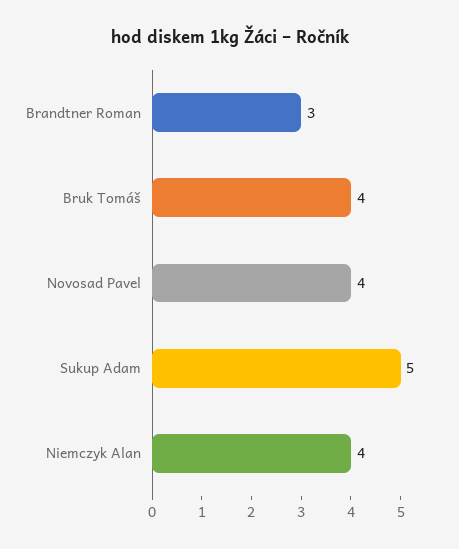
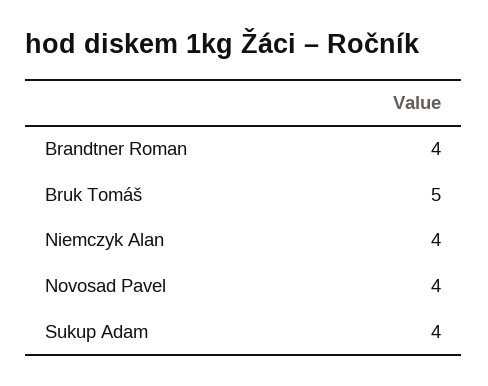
  {
-   "Brandtner Roman": 3,
+   "Brandtner Roman": 4,
-   "Bruk Tomáš": 4,
+   "Bruk Tomáš": 5,
    "Novosad Pavel": 4,
-   "Sukup Adam": 5,
+   "Sukup Adam": 4,
    "Niemczyk Alan": 4
  }

